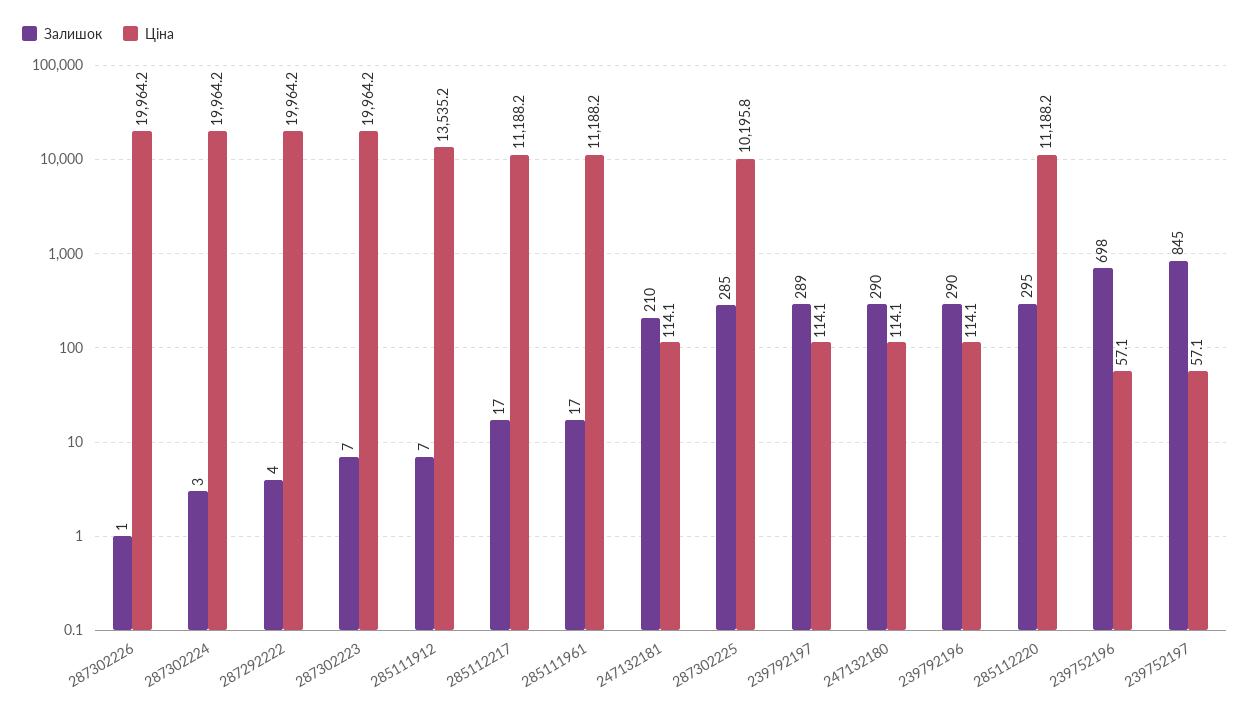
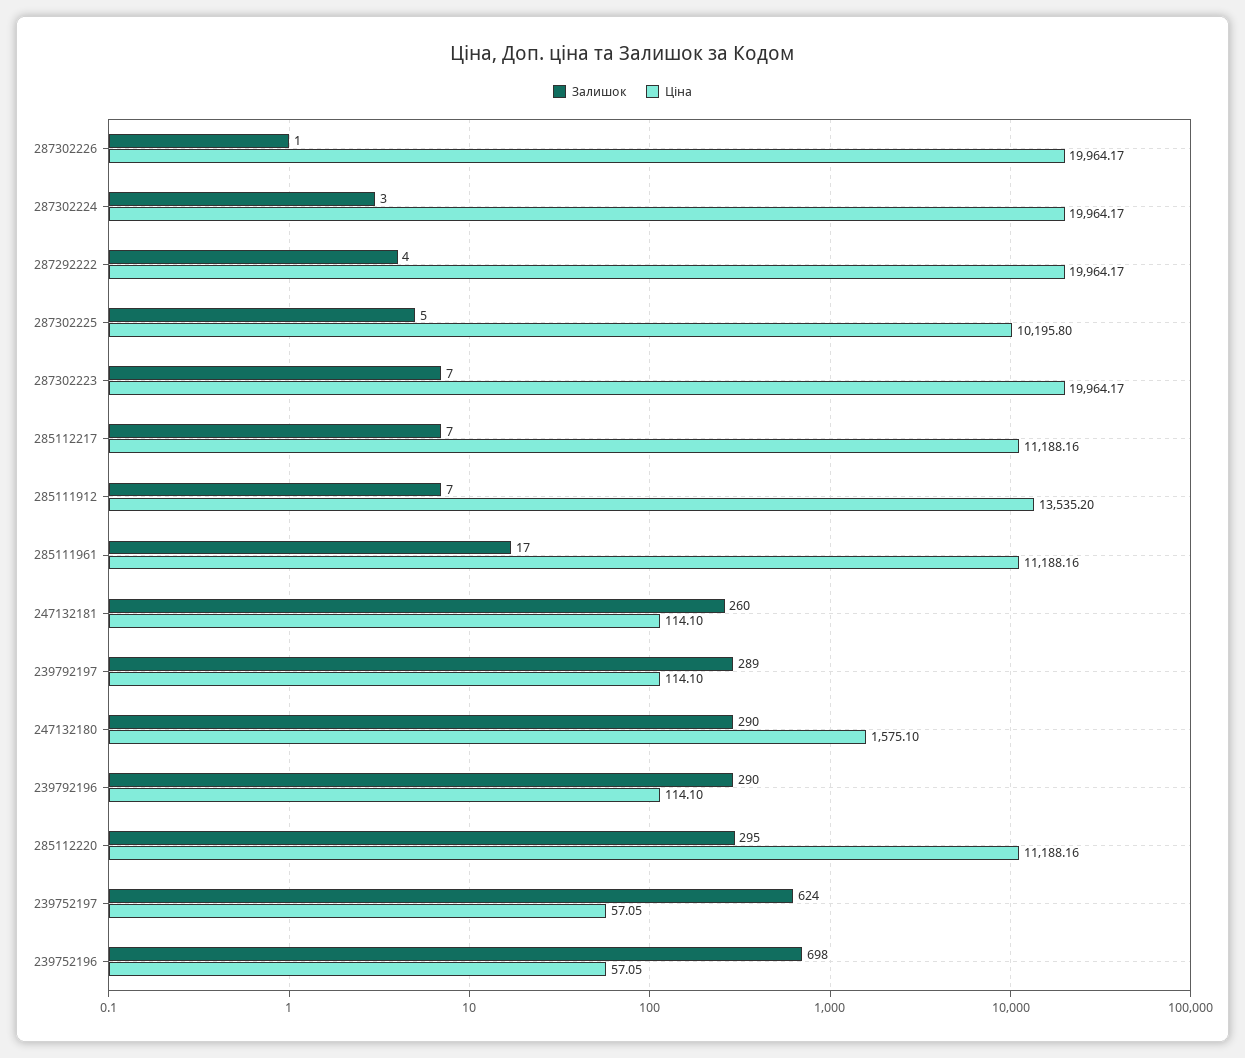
  {
    "Залишок": {
      "287302226": 1,
      "287302224": 3,
      "287292222": 4,
      "287302223": 7,
      "285111912": 7,
-     "285112217": 17,
+     "285112217": 7,
      "285111961": 17,
-     "247132181": 210,
+     "247132181": 260,
-     "287302225": 285,
+     "287302225": 5,
      "239792197": 289,
      "247132180": 290,
      "239792196": 290,
      "285112220": 295,
      "239752196": 698,
-     "239752197": 845
+     "239752197": 624
    },
    "Ціна": {
      "287302226": 19964.17,
      "287302224": 19964.17,
      "287292222": 19964.17,
      "287302223": 19964.17,
      "285111912": 13535.2,
      "285112217": 11188.16,
      "285111961": 11188.16,
      "247132181": 114.1,
      "287302225": 10195.8,
      "239792197": 114.1,
-     "247132180": 114.1,
+     "247132180": 1575.1,
      "239792196": 114.1,
      "285112220": 11188.16,
      "239752196": 57.05,
      "239752197": 57.05
    }
  }

